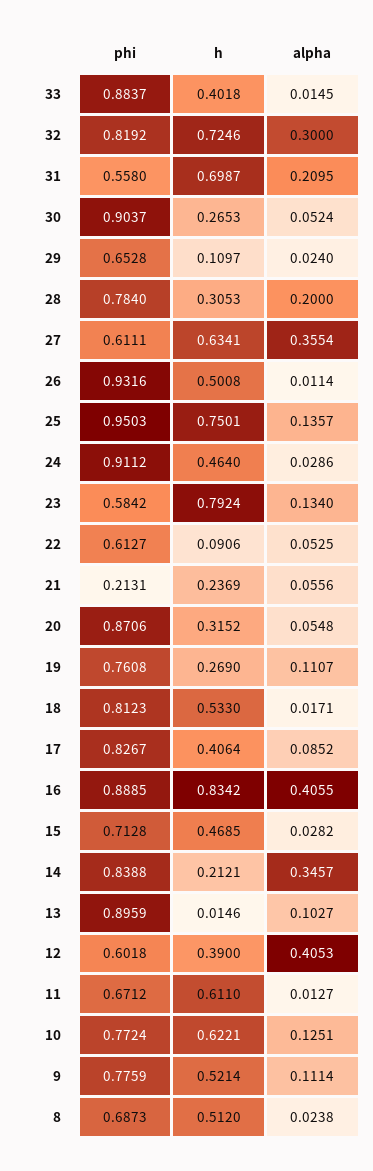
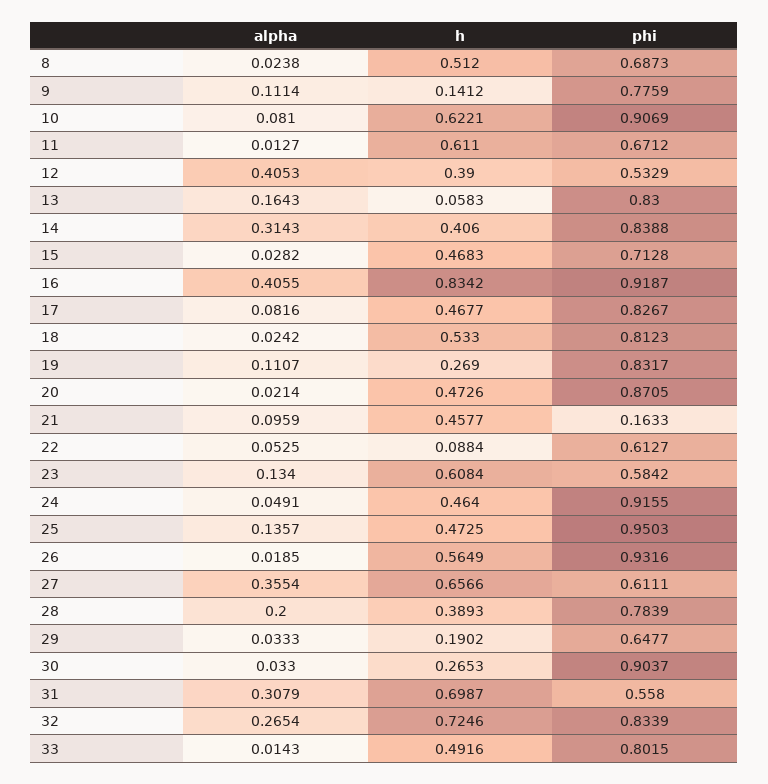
  {
    "phi": {
-     "33": 0.8837,
+     "33": 0.8015,
-     "32": 0.8192,
+     "32": 0.8339,
      "31": 0.558,
      "30": 0.9037,
-     "29": 0.6528,
+     "29": 0.6477,
-     "28": 0.784,
+     "28": 0.7839,
      "27": 0.6111,
      "26": 0.9316,
      "25": 0.9503,
-     "24": 0.9112,
+     "24": 0.9155,
      "23": 0.5842,
      "22": 0.6127,
-     "21": 0.2131,
+     "21": 0.1633,
-     "20": 0.8706,
+     "20": 0.8705,
-     "19": 0.7608,
+     "19": 0.8317,
      "18": 0.8123,
      "17": 0.8267,
-     "16": 0.8885,
+     "16": 0.9187,
      "15": 0.7128,
      "14": 0.8388,
-     "13": 0.8959,
+     "13": 0.83,
-     "12": 0.6018,
+     "12": 0.5329,
      "11": 0.6712,
-     "10": 0.7724,
+     "10": 0.9069,
      "9": 0.7759,
      "8": 0.6873
    },
    "h": {
-     "33": 0.4018,
+     "33": 0.4916,
      "32": 0.7246,
      "31": 0.6987,
      "30": 0.2653,
-     "29": 0.1097,
+     "29": 0.1902,
-     "28": 0.3053,
+     "28": 0.3893,
-     "27": 0.6341,
+     "27": 0.6566,
-     "26": 0.5008,
+     "26": 0.5649,
-     "25": 0.7501,
+     "25": 0.4725,
      "24": 0.464,
-     "23": 0.7924,
+     "23": 0.6084,
-     "22": 0.0906,
+     "22": 0.0884,
-     "21": 0.2369,
+     "21": 0.4577,
-     "20": 0.3152,
+     "20": 0.4726,
      "19": 0.269,
      "18": 0.533,
-     "17": 0.4064,
+     "17": 0.4677,
      "16": 0.8342,
-     "15": 0.4685,
+     "15": 0.4683,
-     "14": 0.2121,
+     "14": 0.406,
-     "13": 0.0146,
+     "13": 0.0583,
      "12": 0.39,
      "11": 0.611,
      "10": 0.6221,
-     "9": 0.5214,
+     "9": 0.1412,
      "8": 0.512
    },
    "alpha": {
-     "33": 0.0145,
+     "33": 0.0143,
-     "32": 0.3,
+     "32": 0.2654,
-     "31": 0.2095,
+     "31": 0.3079,
-     "30": 0.0524,
+     "30": 0.033,
-     "29": 0.024,
+     "29": 0.0333,
      "28": 0.2,
      "27": 0.3554,
-     "26": 0.0114,
+     "26": 0.0185,
      "25": 0.1357,
-     "24": 0.0286,
+     "24": 0.0491,
      "23": 0.134,
      "22": 0.0525,
-     "21": 0.0556,
+     "21": 0.0959,
-     "20": 0.0548,
+     "20": 0.0214,
      "19": 0.1107,
-     "18": 0.0171,
+     "18": 0.0242,
-     "17": 0.0852,
+     "17": 0.0816,
      "16": 0.4055,
      "15": 0.0282,
-     "14": 0.3457,
+     "14": 0.3143,
-     "13": 0.1027,
+     "13": 0.1643,
      "12": 0.4053,
      "11": 0.0127,
-     "10": 0.1251,
+     "10": 0.081,
      "9": 0.1114,
      "8": 0.0238
    }
  }

